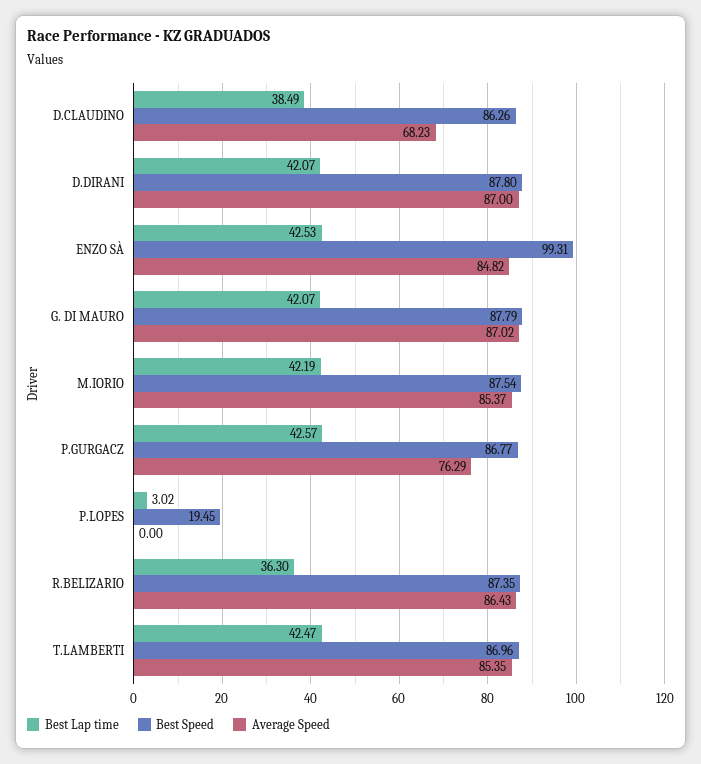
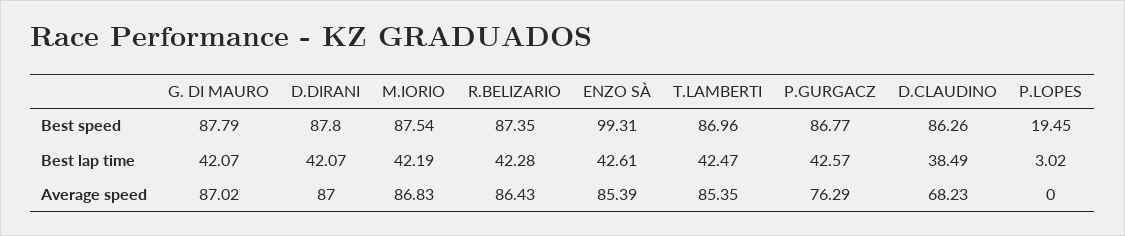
  {
    "Best Lap time": {
      "D.CLAUDINO": 38.49,
      "D.DIRANI": 42.07,
-     "ENZO SÀ": 42.53,
+     "ENZO SÀ": 42.61,
      "G. DI MAURO": 42.07,
      "M.IORIO": 42.19,
      "P.GURGACZ": 42.57,
      "P.LOPES": 3.02,
-     "R.BELIZARIO": 36.3,
+     "R.BELIZARIO": 42.28,
      "T.LAMBERTI": 42.47
    },
    "Best Speed": {
      "D.CLAUDINO": 86.26,
      "D.DIRANI": 87.8,
      "ENZO SÀ": 99.31,
      "G. DI MAURO": 87.79,
      "M.IORIO": 87.54,
      "P.GURGACZ": 86.77,
      "P.LOPES": 19.45,
      "R.BELIZARIO": 87.35,
      "T.LAMBERTI": 86.96
    },
    "Average Speed": {
      "D.CLAUDINO": 68.23,
      "D.DIRANI": 87,
-     "ENZO SÀ": 84.82,
+     "ENZO SÀ": 85.39,
      "G. DI MAURO": 87.02,
-     "M.IORIO": 85.37,
+     "M.IORIO": 86.83,
      "P.GURGACZ": 76.29,
      "P.LOPES": 0,
      "R.BELIZARIO": 86.43,
      "T.LAMBERTI": 85.35
    }
  }

